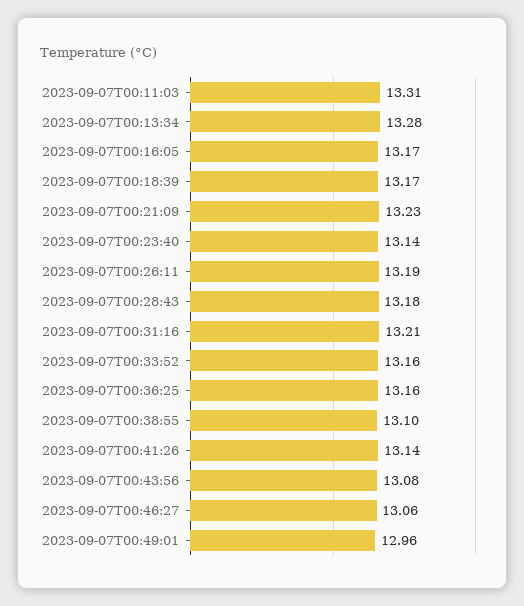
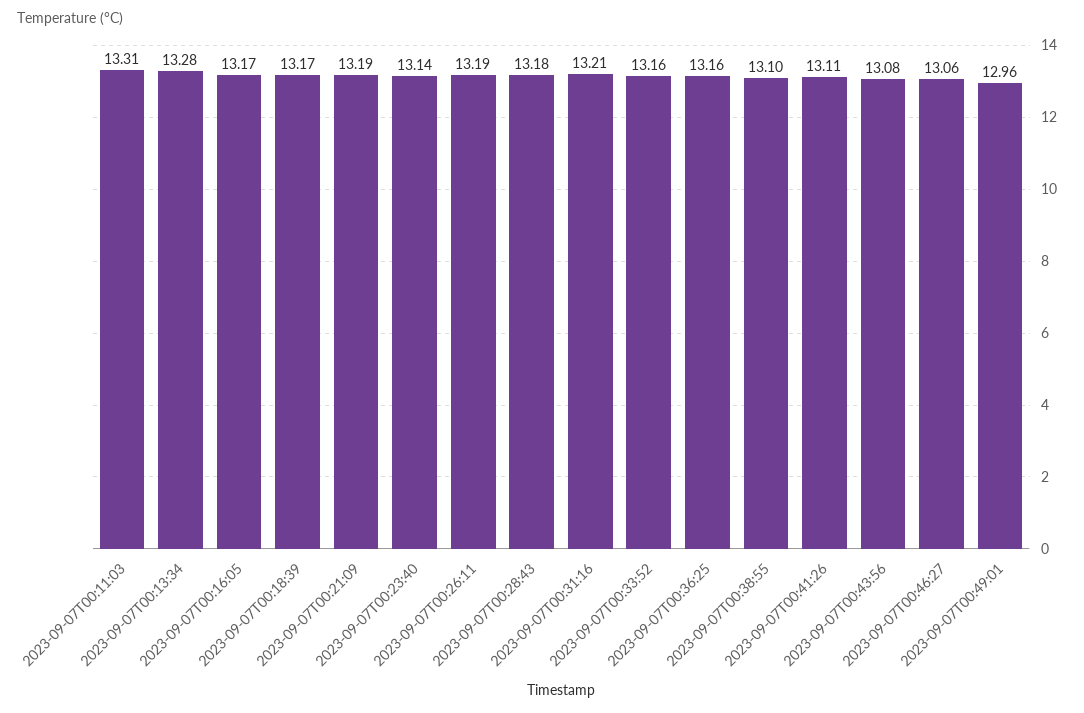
  {
    "2023-09-07T00:11:03": 13.31,
    "2023-09-07T00:13:34": 13.28,
    "2023-09-07T00:16:05": 13.17,
    "2023-09-07T00:18:39": 13.17,
-   "2023-09-07T00:21:09": 13.23,
+   "2023-09-07T00:21:09": 13.19,
    "2023-09-07T00:23:40": 13.14,
    "2023-09-07T00:26:11": 13.19,
    "2023-09-07T00:28:43": 13.18,
    "2023-09-07T00:31:16": 13.21,
    "2023-09-07T00:33:52": 13.16,
    "2023-09-07T00:36:25": 13.16,
    "2023-09-07T00:38:55": 13.1,
-   "2023-09-07T00:41:26": 13.14,
+   "2023-09-07T00:41:26": 13.11,
    "2023-09-07T00:43:56": 13.08,
    "2023-09-07T00:46:27": 13.06,
    "2023-09-07T00:49:01": 12.96
  }

